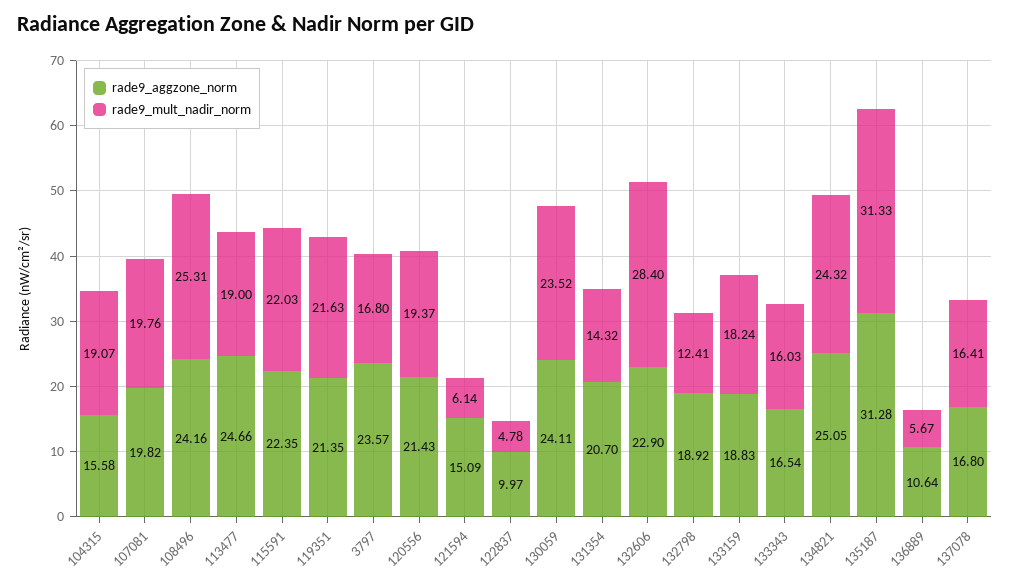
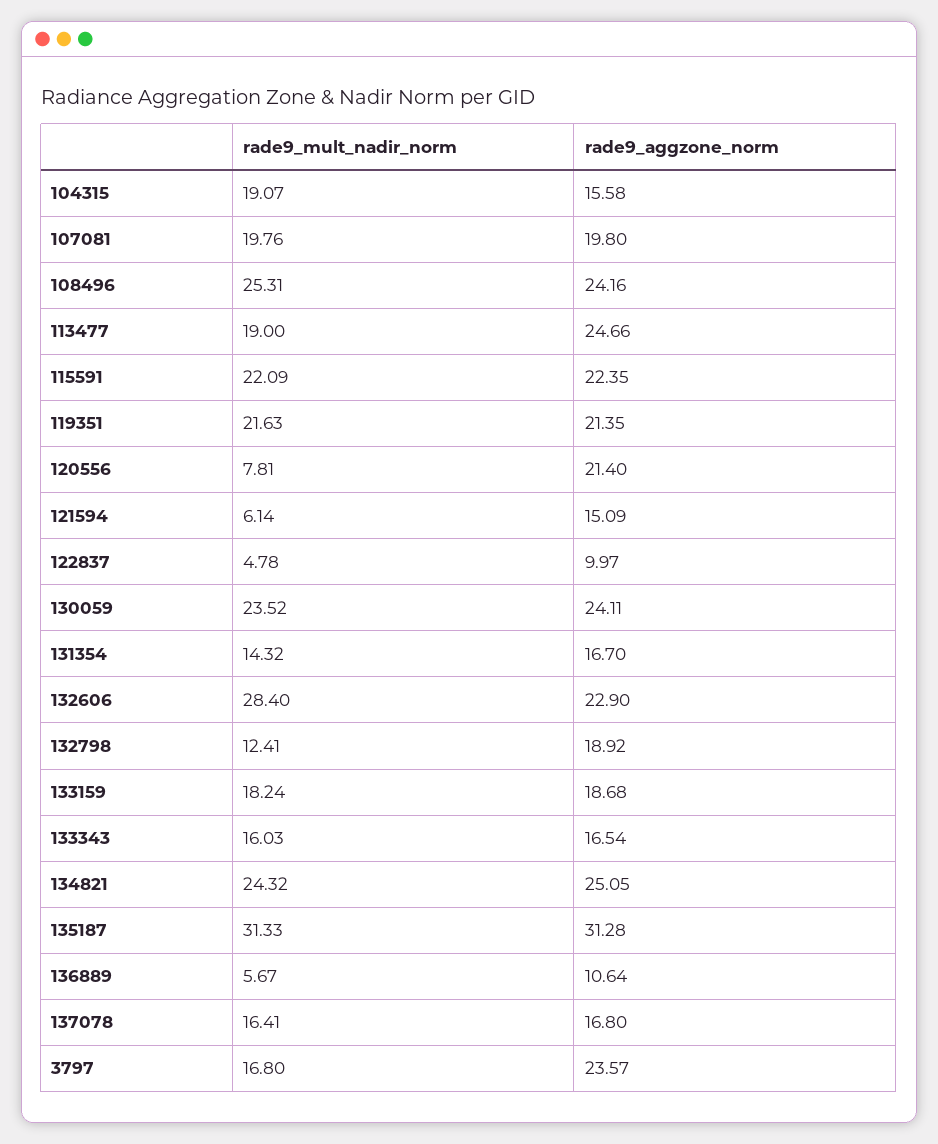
  {
    "rade9_aggzone_norm": {
      "104315": 15.58,
-     "107081": 19.82,
+     "107081": 19.8,
      "108496": 24.16,
      "113477": 24.66,
      "115591": 22.35,
      "119351": 21.35,
      "3797": 23.57,
-     "120556": 21.43,
+     "120556": 21.4,
      "121594": 15.09,
      "122837": 9.97,
      "130059": 24.11,
-     "131354": 20.7,
+     "131354": 16.7,
      "132606": 22.9,
      "132798": 18.92,
-     "133159": 18.83,
+     "133159": 18.68,
      "133343": 16.54,
      "134821": 25.05,
      "135187": 31.28,
      "136889": 10.64,
      "137078": 16.8
    },
    "rade9_mult_nadir_norm": {
      "104315": 19.07,
      "107081": 19.76,
      "108496": 25.31,
      "113477": 19,
-     "115591": 22.03,
+     "115591": 22.09,
      "119351": 21.63,
      "3797": 16.8,
-     "120556": 19.37,
+     "120556": 7.81,
      "121594": 6.14,
      "122837": 4.78,
      "130059": 23.52,
      "131354": 14.32,
      "132606": 28.4,
      "132798": 12.41,
      "133159": 18.24,
      "133343": 16.03,
      "134821": 24.32,
      "135187": 31.33,
      "136889": 5.67,
      "137078": 16.41
    }
  }

